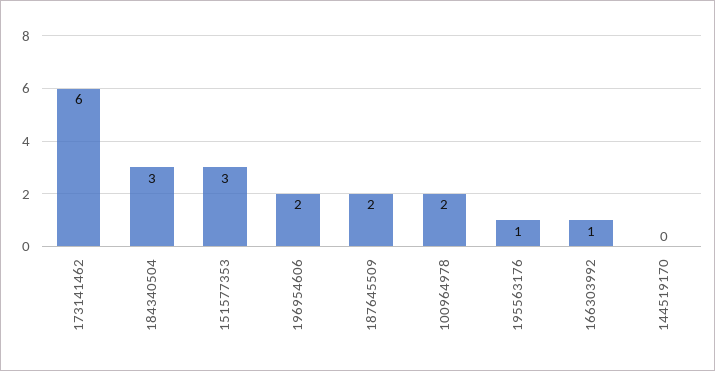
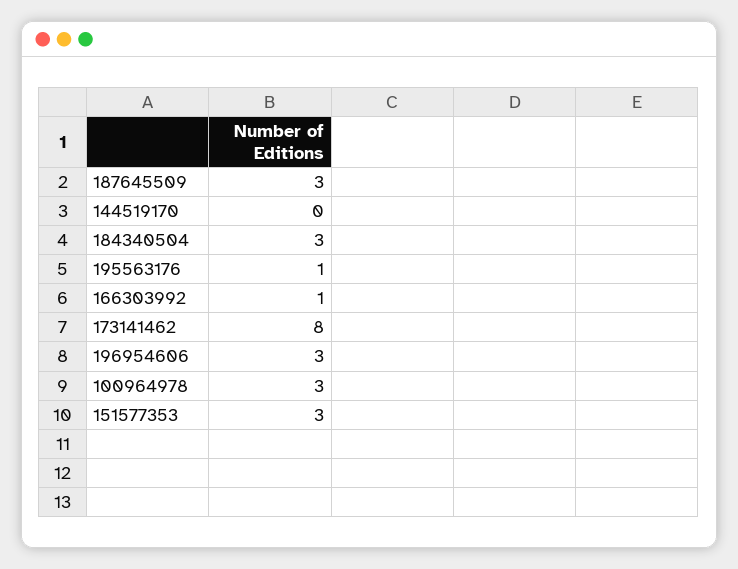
  {
-   "173141462": 6,
+   "173141462": 8,
    "184340504": 3,
    "151577353": 3,
-   "196954606": 2,
+   "196954606": 3,
-   "187645509": 2,
+   "187645509": 3,
-   "100964978": 2,
+   "100964978": 3,
    "195563176": 1,
    "166303992": 1,
    "144519170": 0
  }

